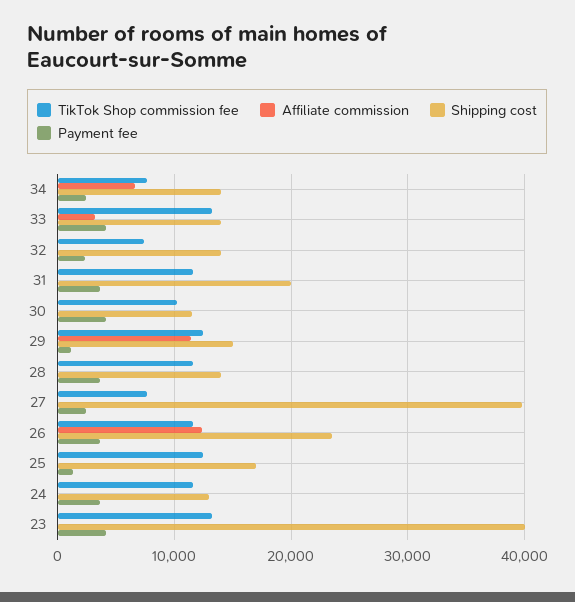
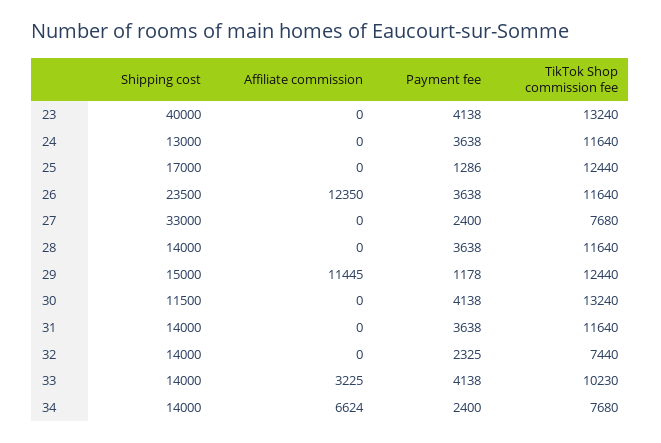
  {
    "TikTok Shop commission fee": {
      "34": 7680,
-     "33": 13000,
+     "33": 10230,
      "32": 7440,
      "31": 11640,
-     "30": 10000,
+     "30": 13240,
      "29": 12440,
      "28": 11640,
      "27": 7680,
      "26": 11640,
      "25": 12440,
      "24": 11640,
      "23": 13240
    },
    "Affiliate commission": {
      "34": 6624,
      "33": 3225,
      "32": 0,
      "31": 0,
      "30": 0,
      "29": 11445,
      "28": 0,
      "27": 0,
      "26": 12350,
      "25": 0,
      "24": 0,
      "23": 0
    },
    "Shipping cost": {
      "34": 14000,
      "33": 14000,
      "32": 14000,
-     "31": 20000,
+     "31": 14000,
      "30": 11500,
      "29": 15000,
      "28": 14000,
-     "27": 40000,
+     "27": 33000,
      "26": 23500,
      "25": 17000,
      "24": 13000,
      "23": 40000
    },
    "Payment fee": {
      "34": 2400,
      "33": 4138,
      "32": 2325,
      "31": 3638,
      "30": 4138,
      "29": 1178,
      "28": 3638,
      "27": 2400,
      "26": 3638,
      "25": 1286,
      "24": 3638,
      "23": 4138
    }
  }

